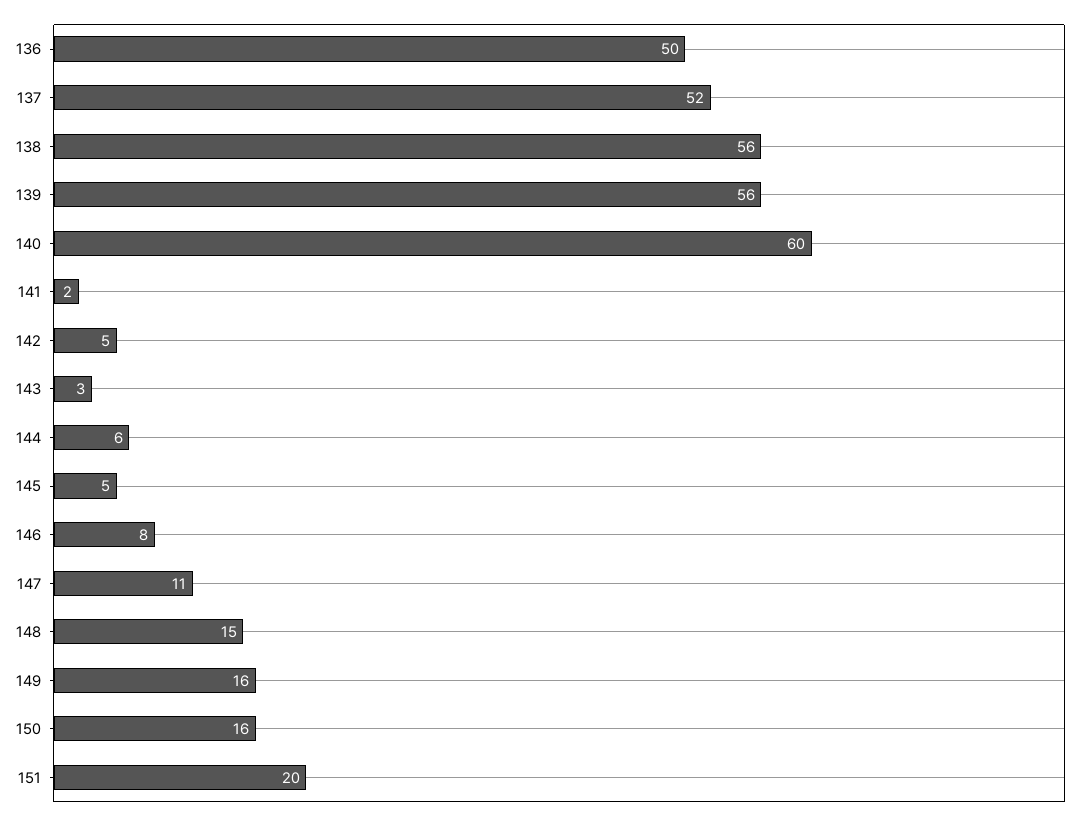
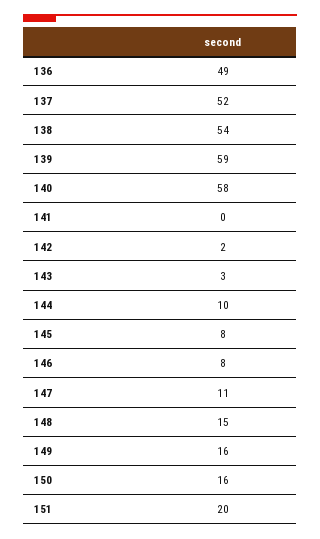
  {
-   "136": 50,
+   "136": 49,
    "137": 52,
-   "138": 56,
+   "138": 54,
-   "139": 56,
+   "139": 59,
-   "140": 60,
+   "140": 58,
-   "141": 2,
+   "141": 0,
-   "142": 5,
+   "142": 2,
    "143": 3,
-   "144": 6,
+   "144": 10,
-   "145": 5,
+   "145": 8,
    "146": 8,
    "147": 11,
    "148": 15,
    "149": 16,
    "150": 16,
    "151": 20
  }

